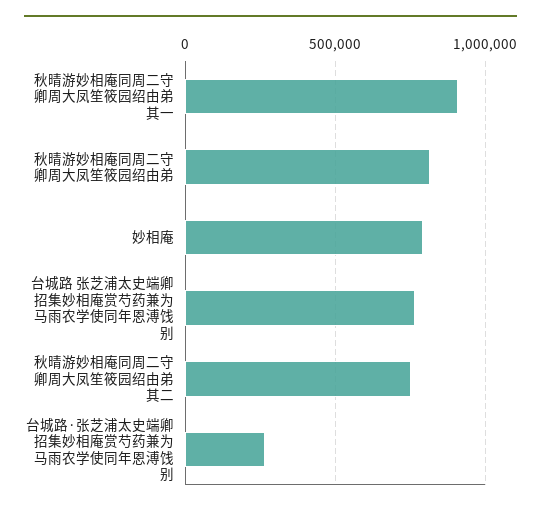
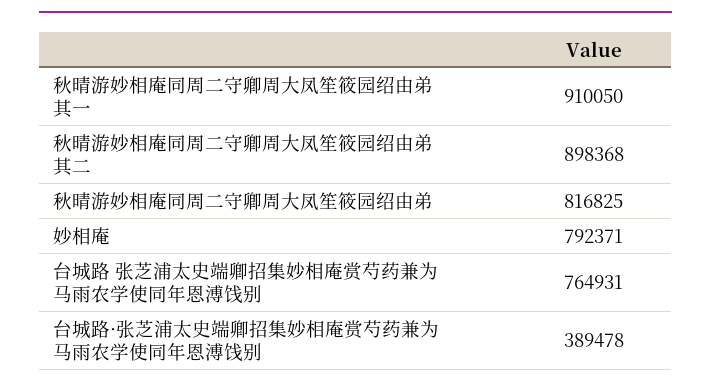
  {
    "秋晴游妙相庵同周二守卿周大凤笙筱园绍由弟 其一": 910050,
    "秋晴游妙相庵同周二守卿周大凤笙筱园绍由弟": 816825,
    "妙相庵": 792371,
    "台城路 张芝浦太史端卿招集妙相庵赏芍药兼为马雨农学使同年恩溥饯别": 764931,
-   "秋晴游妙相庵同周二守卿周大凤笙筱园绍由弟 其二": 750000,
+   "秋晴游妙相庵同周二守卿周大凤笙筱园绍由弟 其二": 898368,
-   "台城路·张芝浦太史端卿招集妙相庵赏芍药兼为马雨农学使同年恩溥饯别": 250000
+   "台城路·张芝浦太史端卿招集妙相庵赏芍药兼为马雨农学使同年恩溥饯别": 389478
  }

